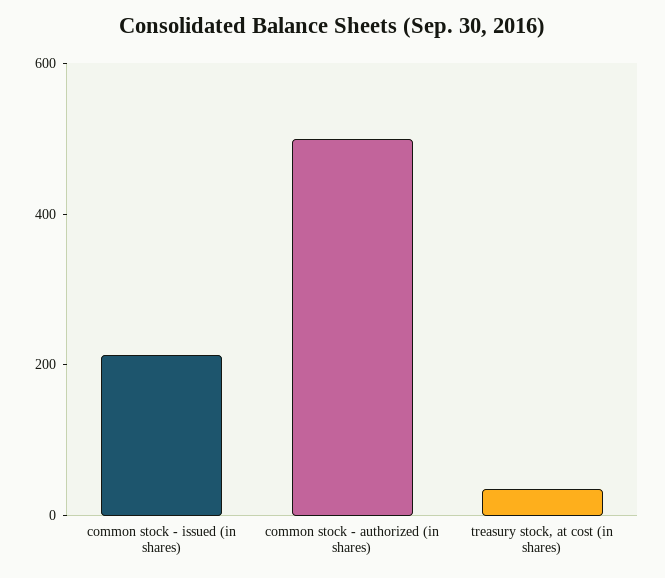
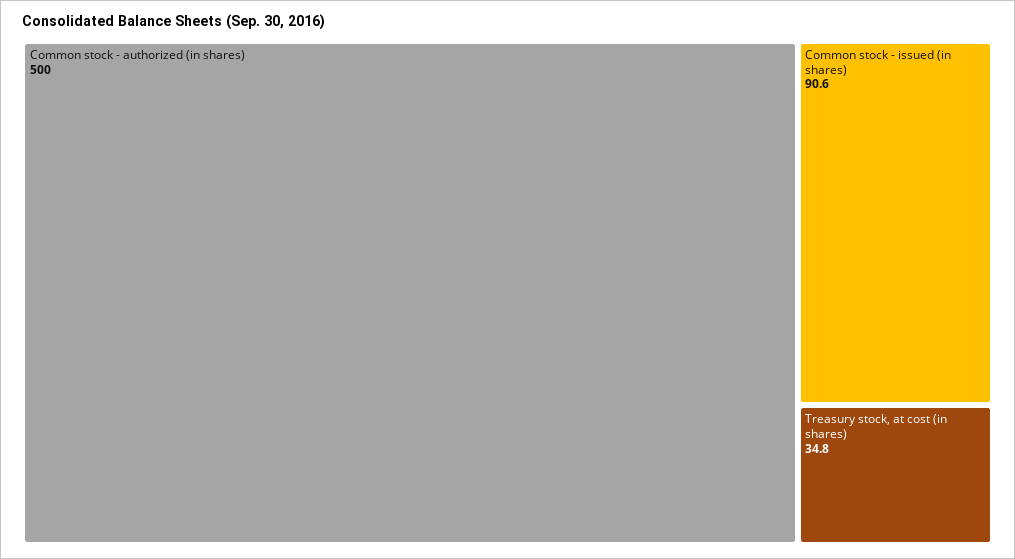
  {
-   "common stock - issued (in shares)": 200,
+   "common stock - issued (in shares)": 90.6,
    "common stock - authorized (in shares)": 500,
    "treasury stock, at cost (in shares)": 34.8
  }

